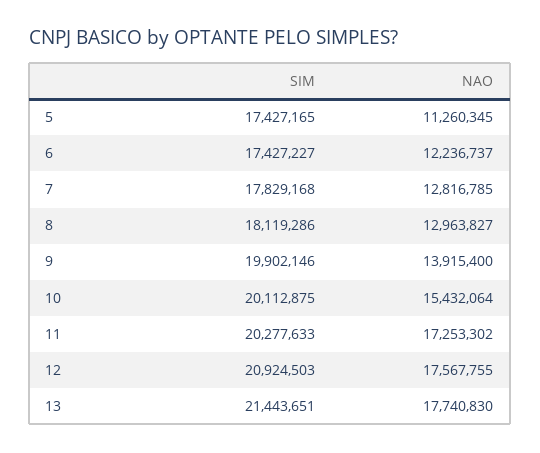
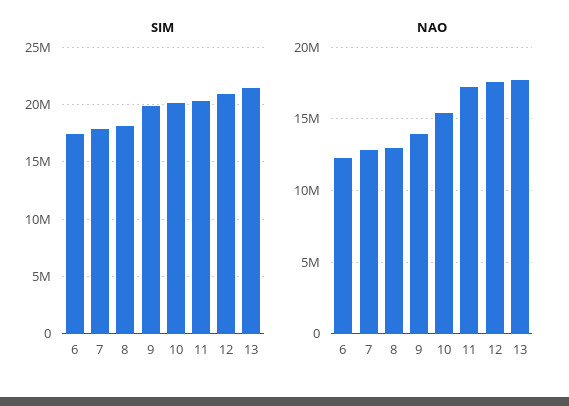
  {
    "SIM": {
-     "5": 17427165,
      "6": 17427227,
      "7": 17829168,
      "8": 18119286,
      "9": 19902146,
      "10": 20112875,
      "11": 20277633,
      "12": 20924503,
      "13": 21443651
    },
    "NAO": {
-     "5": 11260345,
      "6": 12236737,
      "7": 12816785,
      "8": 12963827,
      "9": 13915400,
      "10": 15432064,
      "11": 17253302,
      "12": 17567755,
      "13": 17740830
    }
  }

